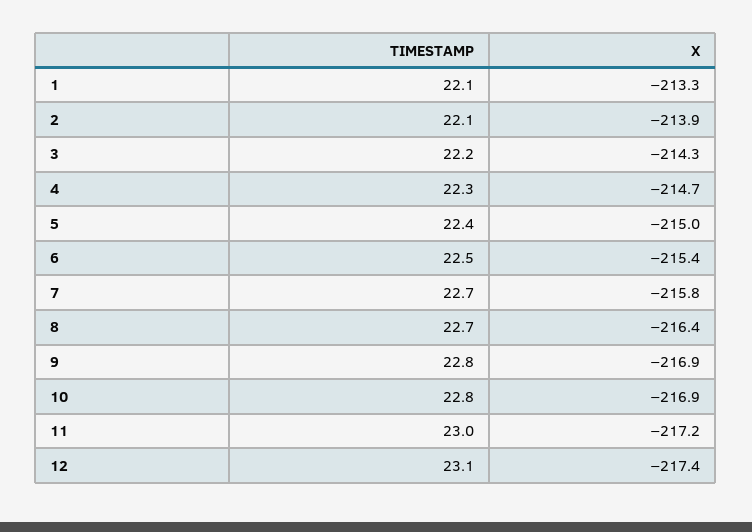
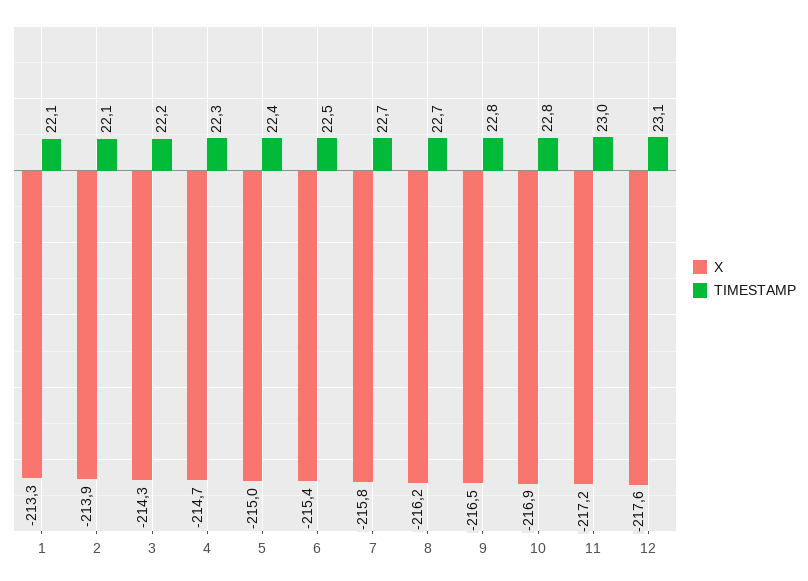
  {
    "TIMESTAMP": {
      "1": 22.1,
      "2": 22.1,
      "3": 22.2,
      "4": 22.3,
      "5": 22.4,
      "6": 22.5,
      "7": 22.7,
      "8": 22.7,
      "9": 22.8,
      "10": 22.8,
      "11": 23,
      "12": 23.1
    },
    "X": {
      "1": -213.3,
      "2": -213.9,
      "3": -214.3,
      "4": -214.7,
      "5": -215,
      "6": -215.4,
      "7": -215.8,
-     "8": -216.4,
+     "8": -216.2,
-     "9": -216.9,
+     "9": -216.5,
      "10": -216.9,
      "11": -217.2,
-     "12": -217.4
+     "12": -217.6
    }
  }

